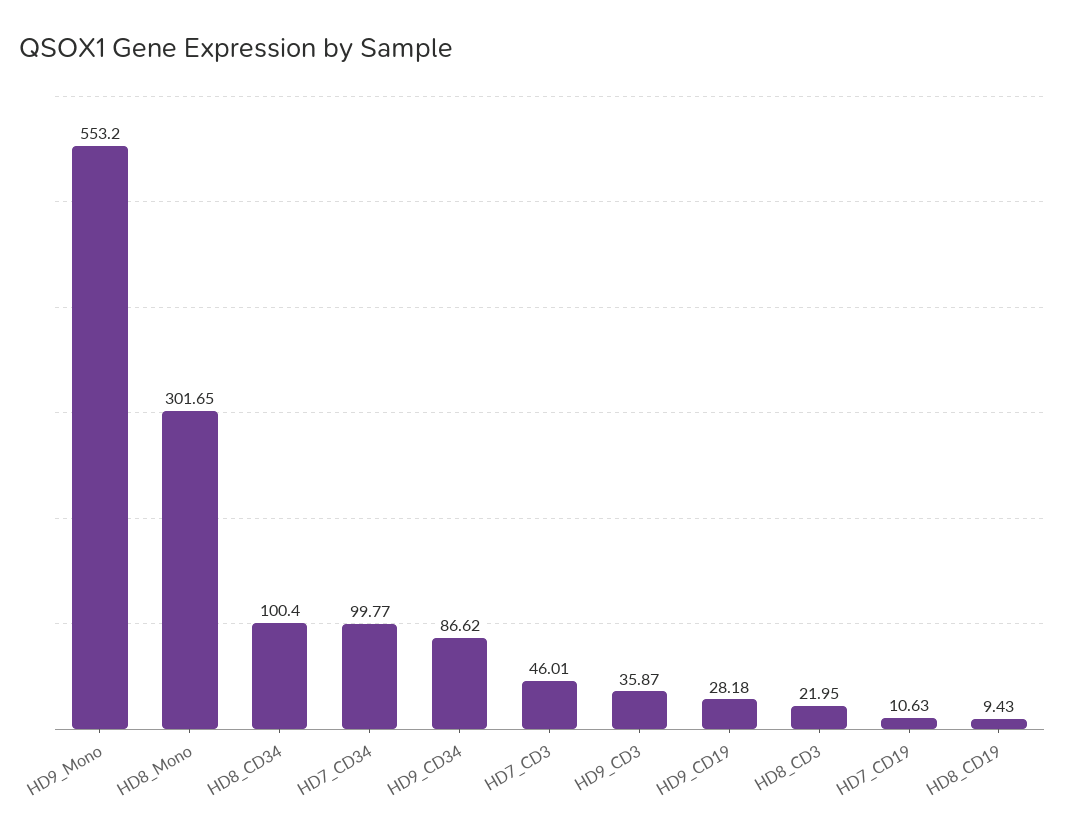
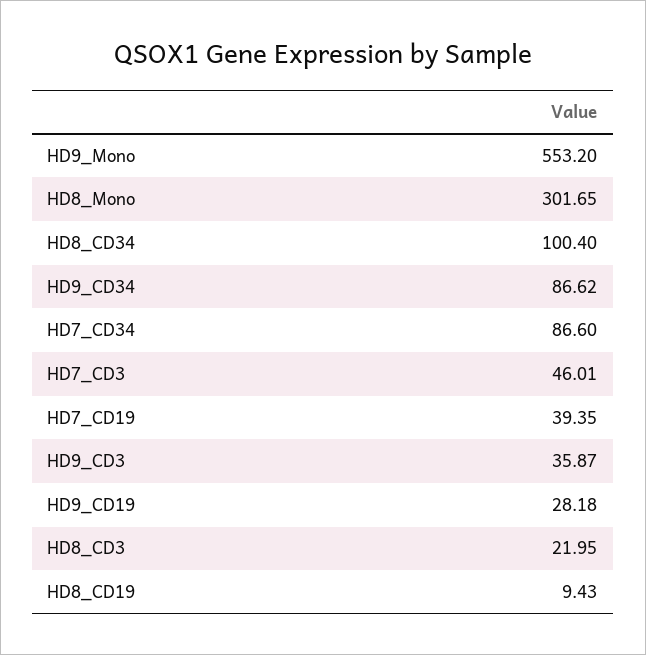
  {
    "HD9_Mono": 553.2,
    "HD8_Mono": 301.65,
    "HD8_CD34": 100.4,
-   "HD7_CD34": 99.77,
+   "HD7_CD34": 86.6,
    "HD9_CD34": 86.62,
    "HD7_CD3": 46.01,
    "HD9_CD3": 35.87,
    "HD9_CD19": 28.18,
    "HD8_CD3": 21.95,
-   "HD7_CD19": 10.63,
+   "HD7_CD19": 39.35,
    "HD8_CD19": 9.43
  }

